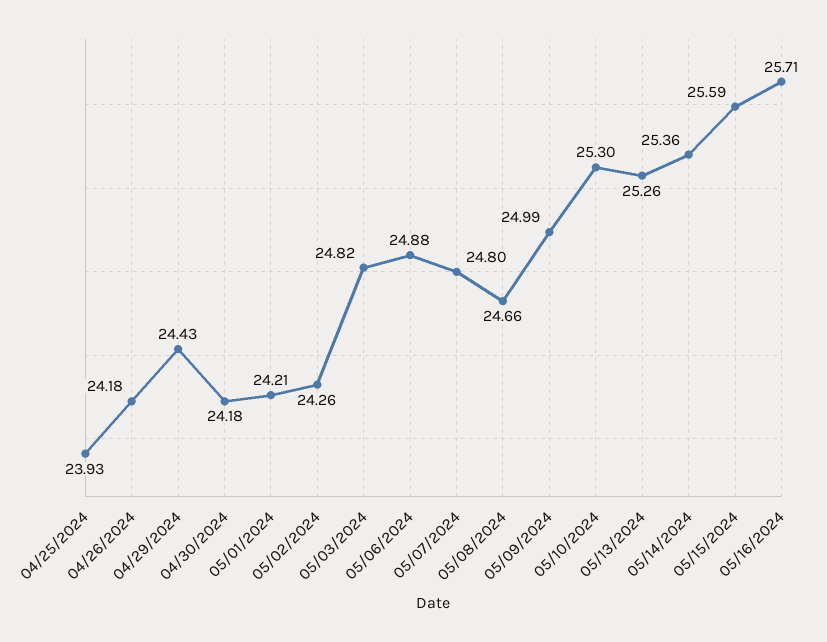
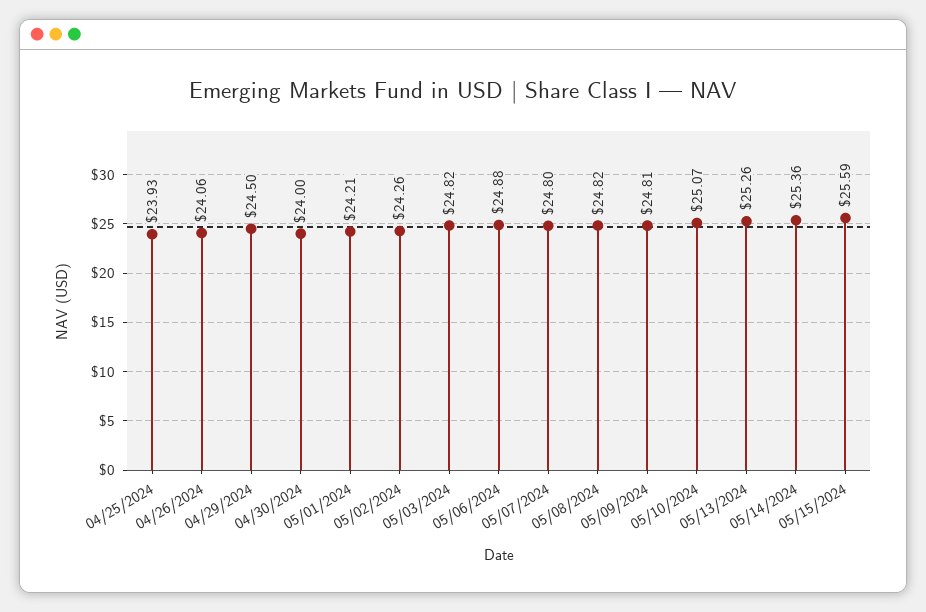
  {
    "04/25/2024": 23.93,
-   "04/26/2024": 24.18,
+   "04/26/2024": 24.06,
-   "04/29/2024": 24.43,
+   "04/29/2024": 24.5,
-   "04/30/2024": 24.18,
+   "04/30/2024": 24,
    "05/01/2024": 24.21,
    "05/02/2024": 24.26,
    "05/03/2024": 24.82,
    "05/06/2024": 24.88,
    "05/07/2024": 24.8,
-   "05/08/2024": 24.66,
+   "05/08/2024": 24.82,
-   "05/09/2024": 24.99,
+   "05/09/2024": 24.81,
-   "05/10/2024": 25.3,
+   "05/10/2024": 25.07,
    "05/13/2024": 25.26,
    "05/14/2024": 25.36,
-   "05/15/2024": 25.59,
+   "05/15/2024": 25.59
-   "05/16/2024": 25.71
  }

